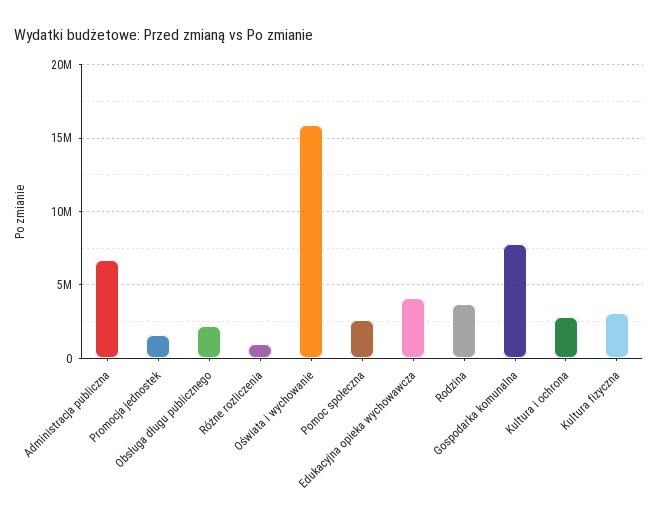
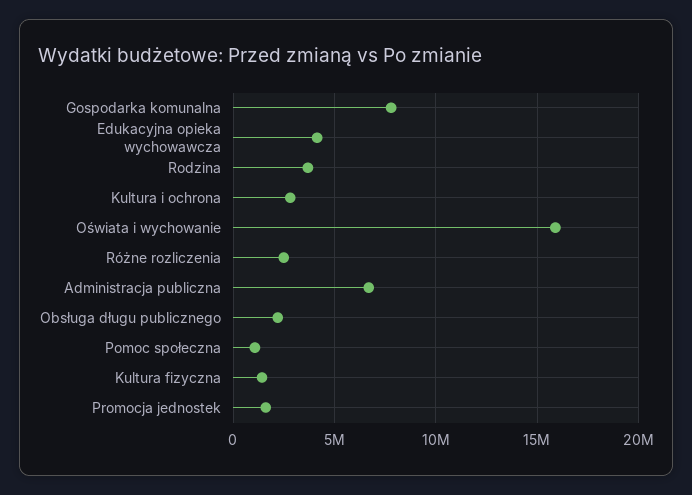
  {
    "Administracja publiczna": 6500000,
    "Promocja jednostek": 1500000,
    "Obsługa długu publicznego": 2000000,
-   "Różne rozliczenia": 1000000,
+   "Różne rozliczenia": 2500000,
    "Oświata i wychowanie": 16000000,
-   "Pomoc społeczna": 2500000,
+   "Pomoc społeczna": 1000000,
    "Edukacyjna opieka wychowawcza": 4000000,
    "Rodzina": 3500000,
    "Gospodarka komunalna": 8000000,
    "Kultura i ochrona": 3000000,
-   "Kultura fizyczna": 3000000
+   "Kultura fizyczna": 1500000
  }

